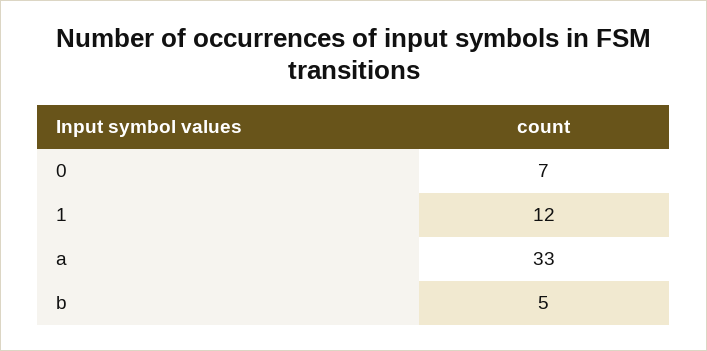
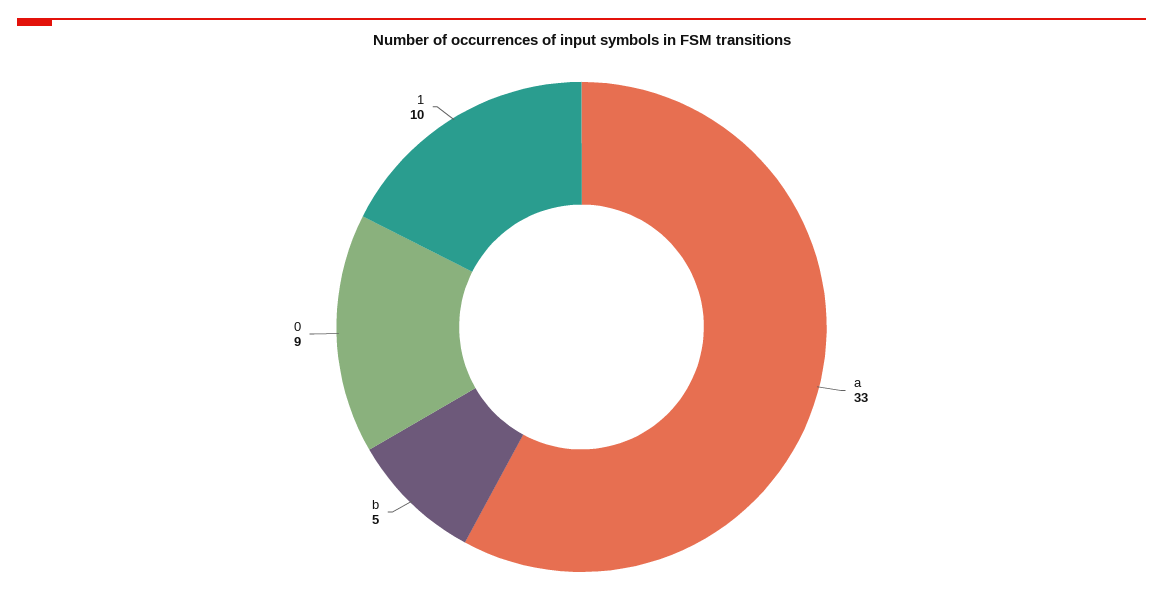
  {
-   "0": 7,
+   "0": 9,
-   "1": 12,
+   "1": 10,
    "a": 33,
    "b": 5
  }

